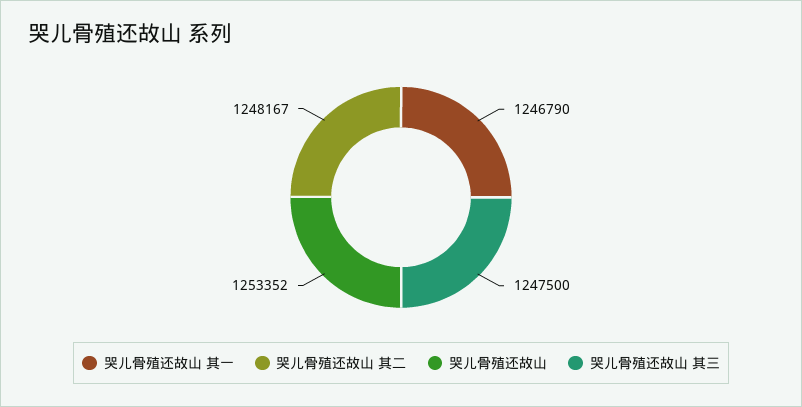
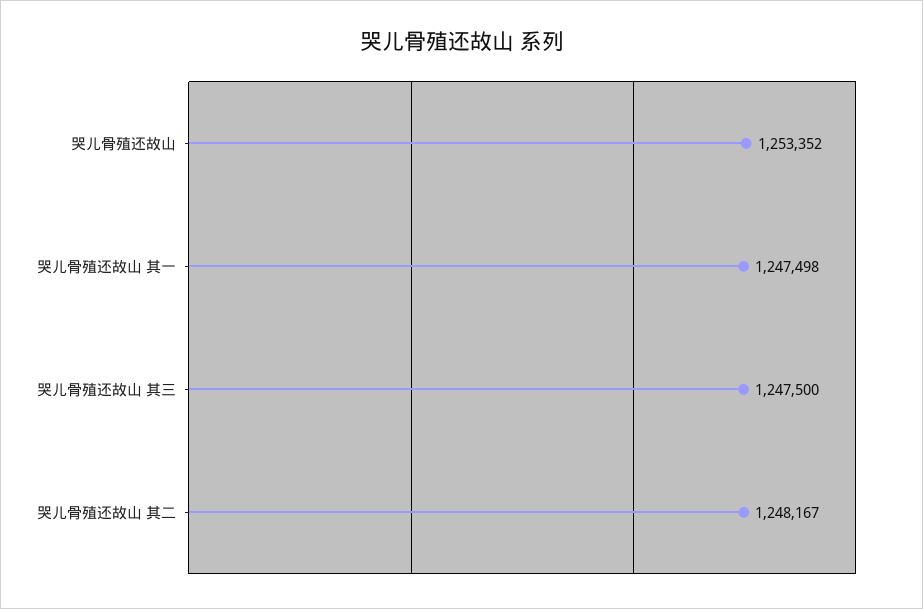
  {
-   "哭儿骨殖还故山 其一": 1246790,
+   "哭儿骨殖还故山 其一": 1247498,
    "哭儿骨殖还故山 其二": 1248167,
    "哭儿骨殖还故山": 1253352,
    "哭儿骨殖还故山 其三": 1247500
  }

